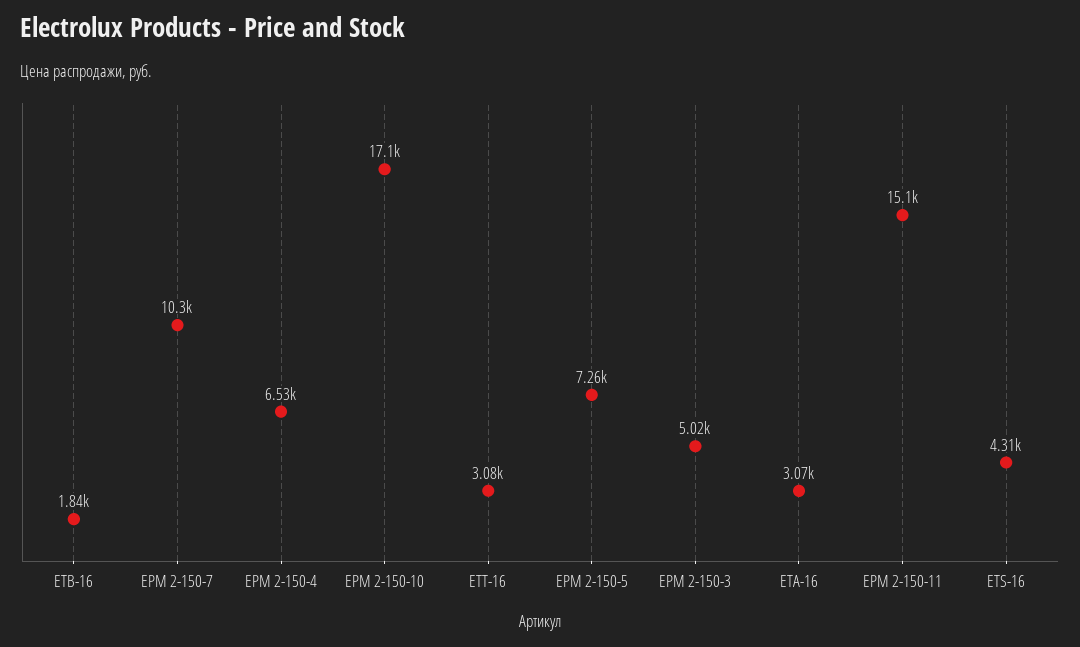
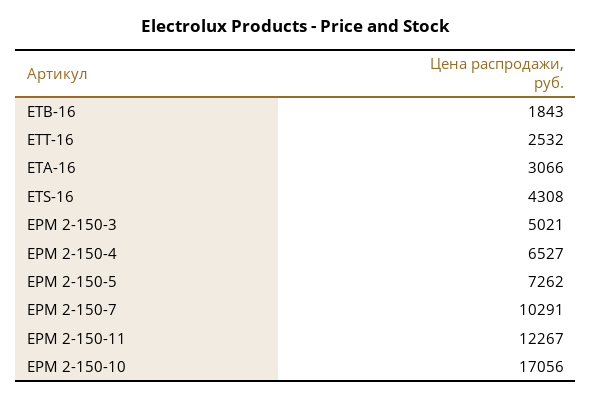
  {
    "ETB-16": 1843,
    "EPM 2-150-7": 10291,
    "EPM 2-150-4": 6527,
    "EPM 2-150-10": 17056,
-   "ETT-16": 3080,
+   "ETT-16": 2532,
    "EPM 2-150-5": 7262,
    "EPM 2-150-3": 5021,
    "ETA-16": 3066,
-   "EPM 2-150-11": 15100,
+   "EPM 2-150-11": 12267,
    "ETS-16": 4308
  }

